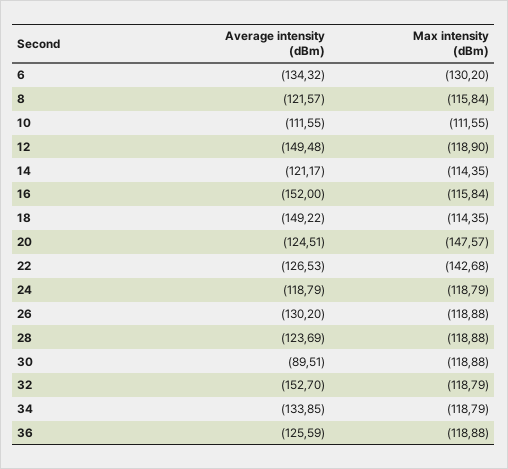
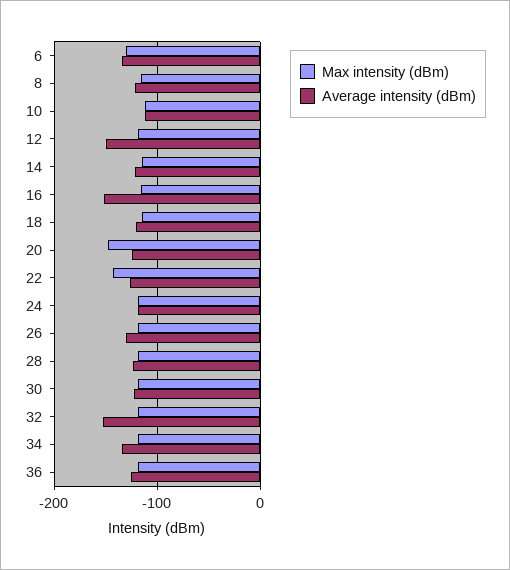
  {
    "Average intensity (dBm)": {
      "6": -134.32,
      "8": -121.57,
      "10": -111.55,
      "12": -149.48,
      "14": -121.17,
      "16": -152,
-     "18": -149.22,
+     "18": -120,
      "20": -124.51,
      "22": -126.53,
      "24": -118.79,
      "26": -130.2,
      "28": -123.69,
-     "30": -89.51,
+     "30": -120,
      "32": -152.7,
      "34": -133.85,
      "36": -125.59
    },
    "Max intensity (dBm)": {
      "6": -130.2,
      "8": -115.84,
      "10": -111.55,
      "12": -118.9,
      "14": -114.35,
      "16": -115.84,
      "18": -114.35,
      "20": -147.57,
      "22": -142.68,
      "24": -118.79,
      "26": -118.88,
      "28": -118.88,
      "30": -118.88,
      "32": -118.79,
      "34": -118.79,
      "36": -118.88
    }
  }

